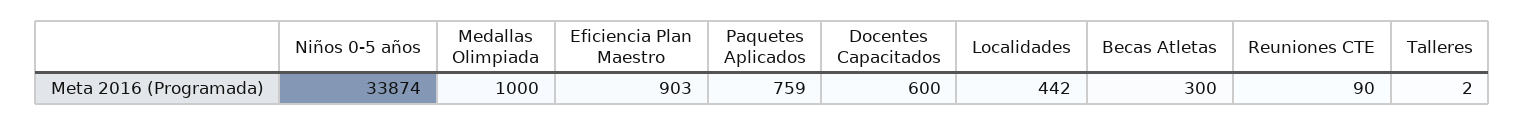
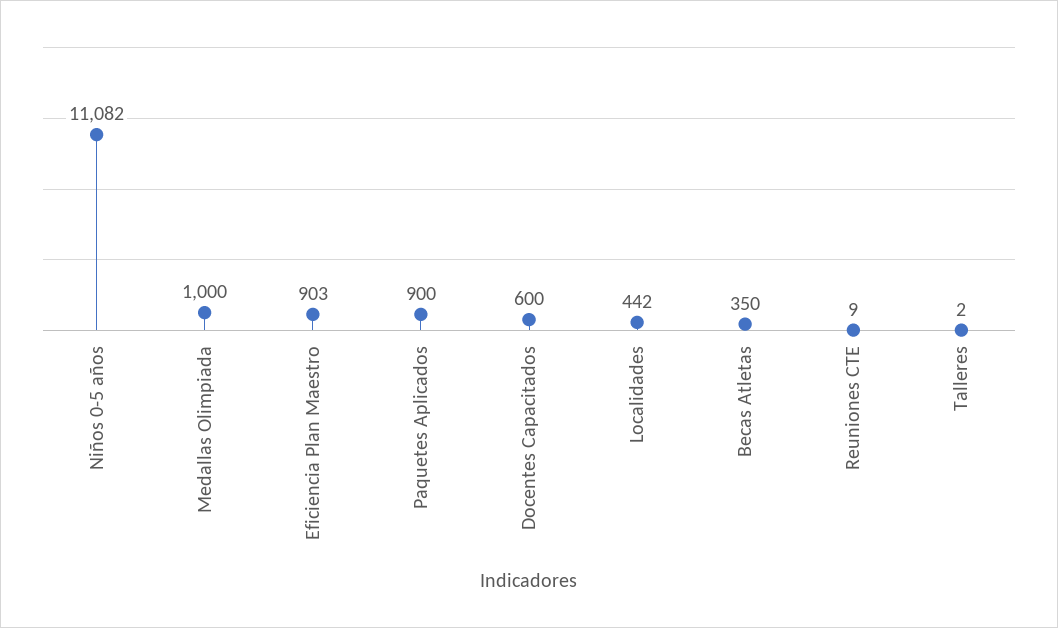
  {
-   "Niños 0-5 años": 33874,
+   "Niños 0-5 años": 11082,
    "Medallas Olimpiada": 1000,
    "Eficiencia Plan Maestro": 903,
-   "Paquetes Aplicados": 759,
+   "Paquetes Aplicados": 900,
    "Docentes Capacitados": 600,
    "Localidades": 442,
-   "Becas Atletas": 300,
+   "Becas Atletas": 350,
-   "Reuniones CTE": 90,
+   "Reuniones CTE": 9,
    "Talleres": 2
  }

